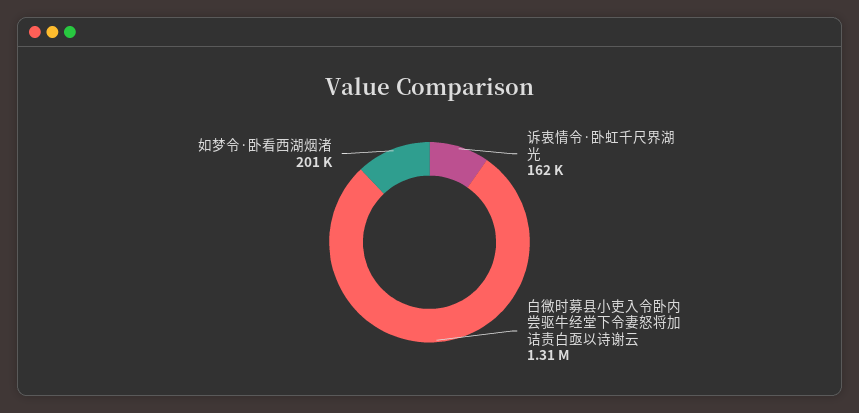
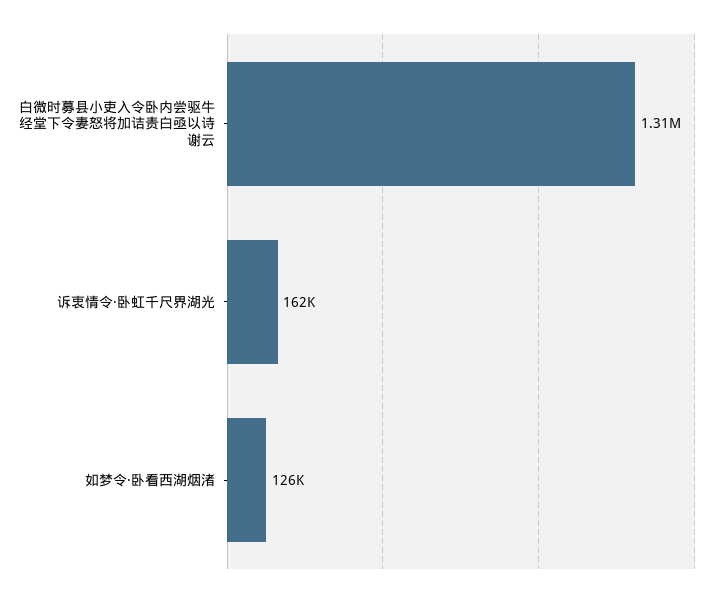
  {
    "诉衷情令·卧虹千尺界湖光": 162000,
    "白微时募县小吏入令卧内尝驱牛经堂下令妻怒将加诘责白亟以诗谢云": 1310000,
-   "如梦令·卧看西湖烟渚": 201000
+   "如梦令·卧看西湖烟渚": 126000
  }

